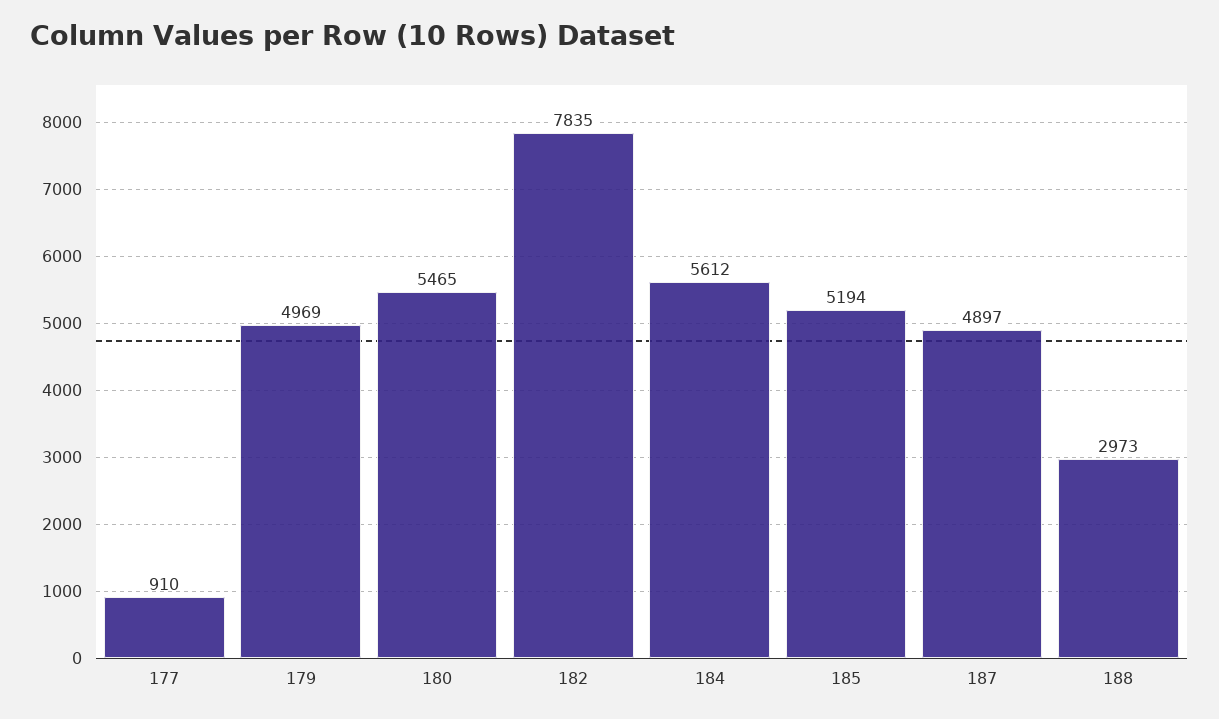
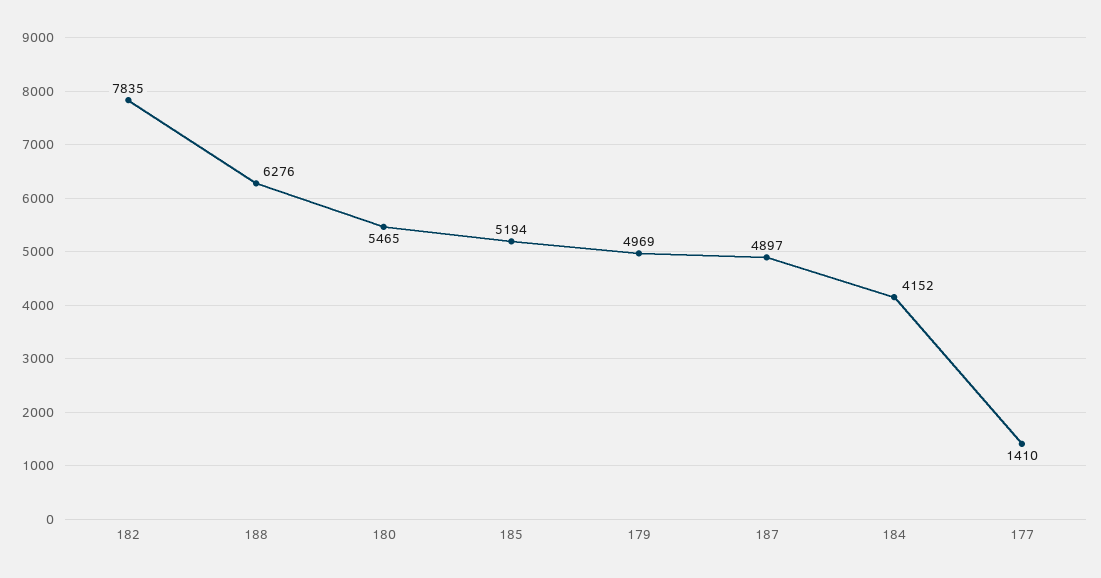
  {
-   "177": 910,
+   "177": 1410,
    "179": 4969,
    "180": 5465,
    "182": 7835,
-   "184": 5612,
+   "184": 4152,
    "185": 5194,
    "187": 4897,
-   "188": 2973
+   "188": 6276
  }

